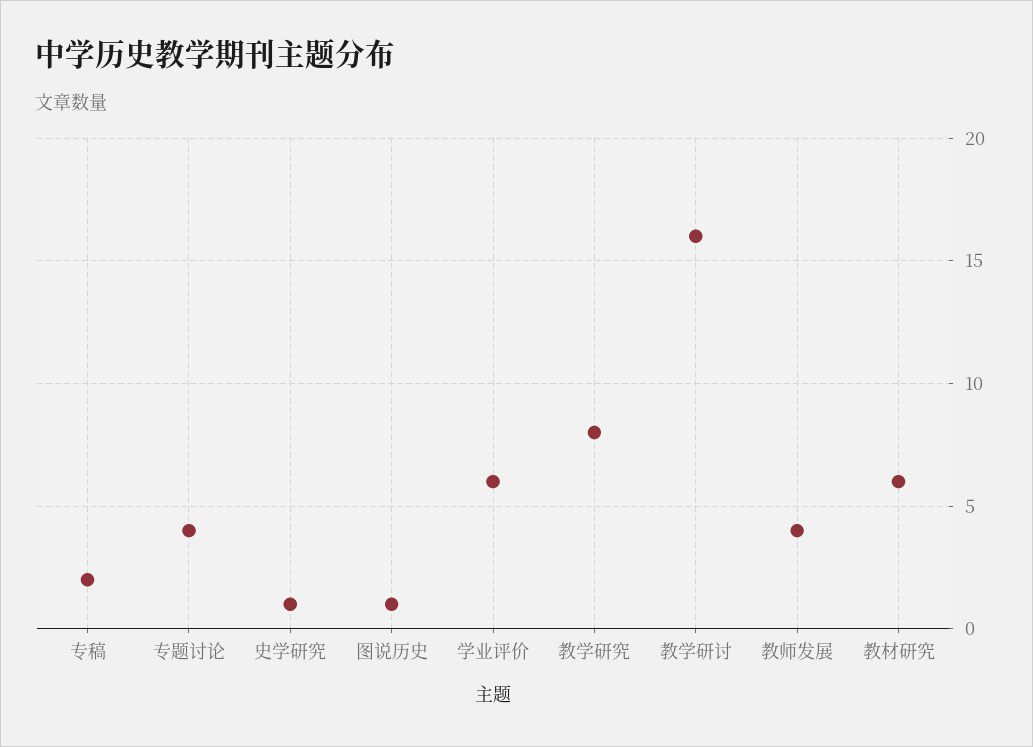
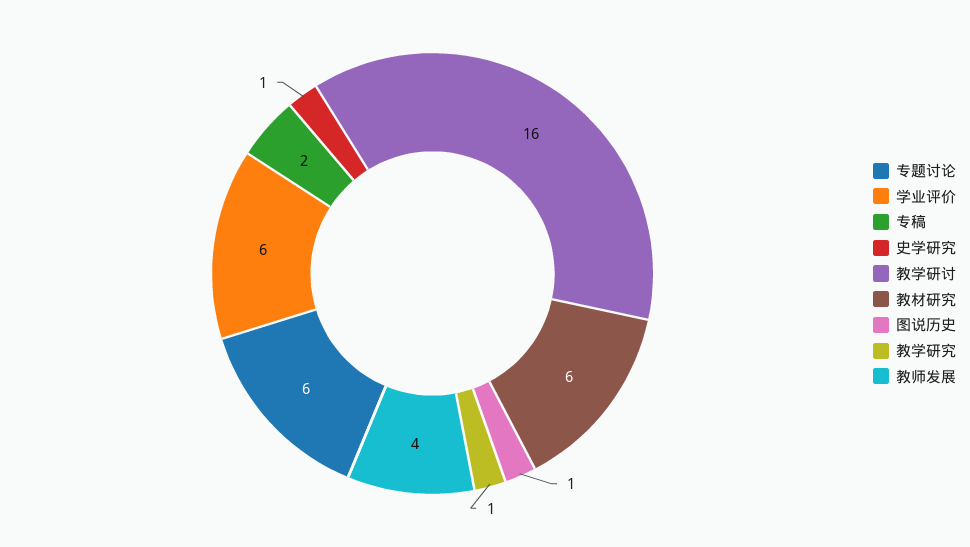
  {
    "专稿": 2,
-   "专题讨论": 4,
+   "专题讨论": 6,
    "史学研究": 1,
    "图说历史": 1,
    "学业评价": 6,
-   "教学研究": 8,
+   "教学研究": 1,
    "教学研讨": 16,
    "教师发展": 4,
    "教材研究": 6
  }

